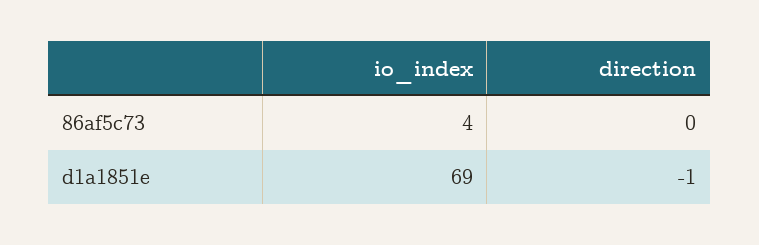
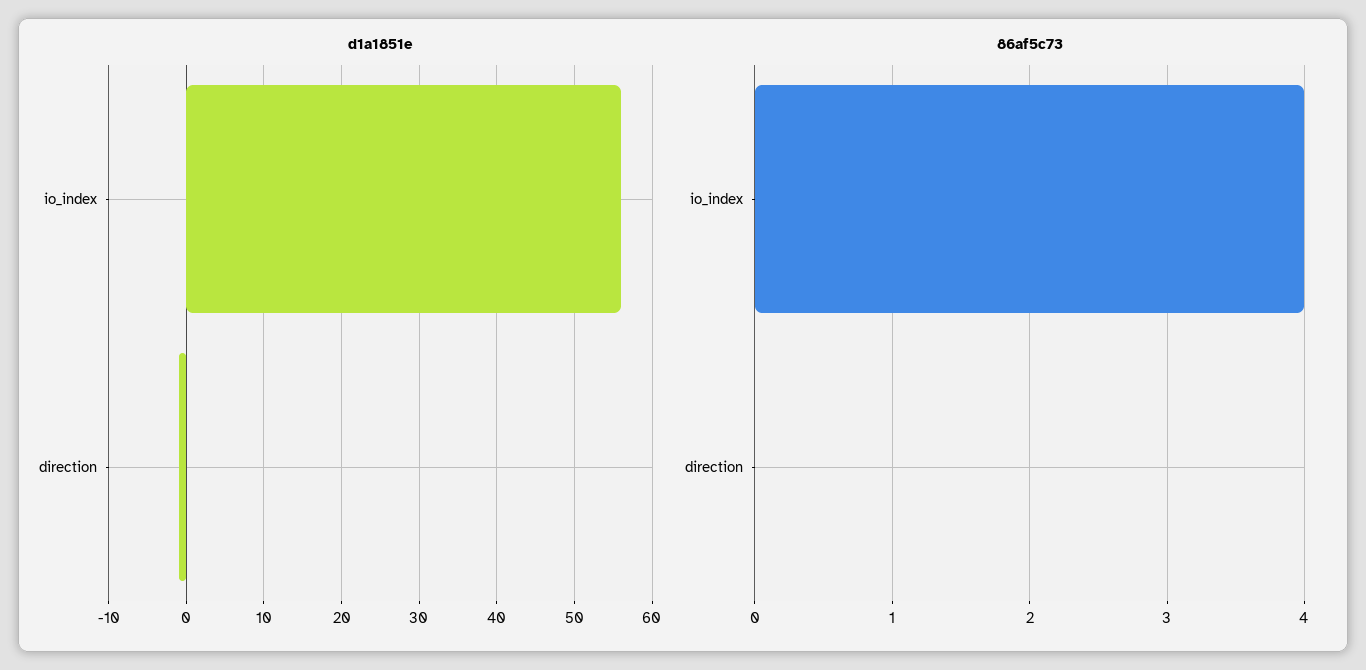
  {
    "86af5c73": {
      "io_index": 4,
      "direction": 0
    },
    "d1a1851e": {
-     "io_index": 69,
+     "io_index": 56,
      "direction": -1
    }
  }

